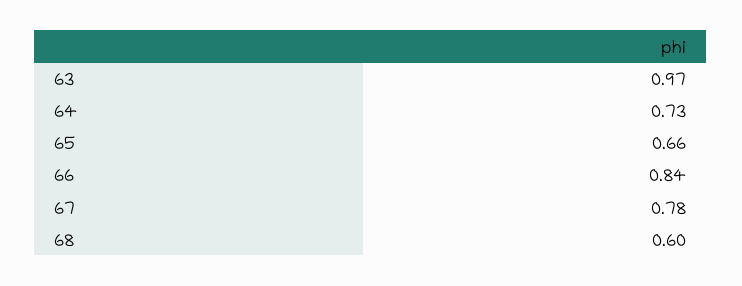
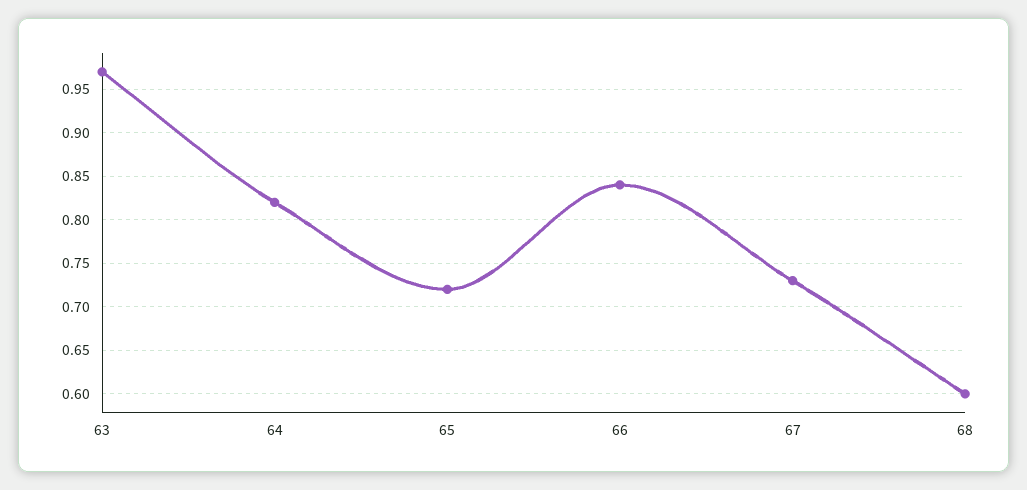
  {
    "63": 0.97,
-   "64": 0.73,
+   "64": 0.82,
-   "65": 0.66,
+   "65": 0.72,
    "66": 0.84,
-   "67": 0.78,
+   "67": 0.73,
    "68": 0.6
  }

